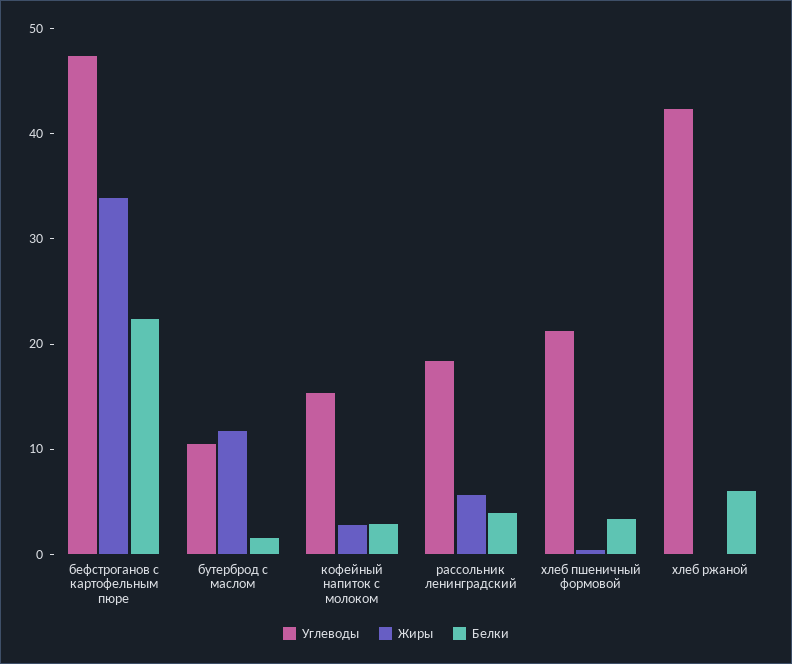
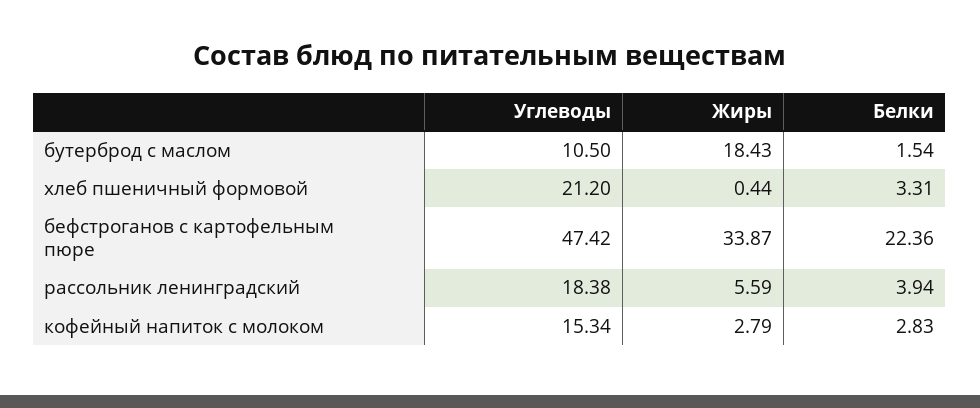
  {
    "Углеводы": {
      "бефстроганов с картофельным пюре": 47.42,
      "бутерброд с маслом": 10.5,
      "кофейный напиток с молоком": 15.34,
      "рассольник ленинградский": 18.38,
-     "хлеб пшеничный формовой": 21.2,
+     "хлеб пшеничный формовой": 21.2
-     "хлеб ржаной": 42
    },
    "Жиры": {
      "бефстроганов с картофельным пюре": 33.87,
-     "бутерброд с маслом": 12,
+     "бутерброд с маслом": 18.43,
      "кофейный напиток с молоком": 2.79,
      "рассольник ленинградский": 5.59,
-     "хлеб пшеничный формовой": 0.44,
+     "хлеб пшеничный формовой": 0.44
-     "хлеб ржаной": 0
    },
    "Белки": {
      "бефстроганов с картофельным пюре": 22.36,
      "бутерброд с маслом": 1.54,
      "кофейный напиток с молоком": 2.83,
      "рассольник ленинградский": 3.94,
-     "хлеб пшеничный формовой": 3.31,
+     "хлеб пшеничный формовой": 3.31
-     "хлеб ржаной": 6
    }
  }

